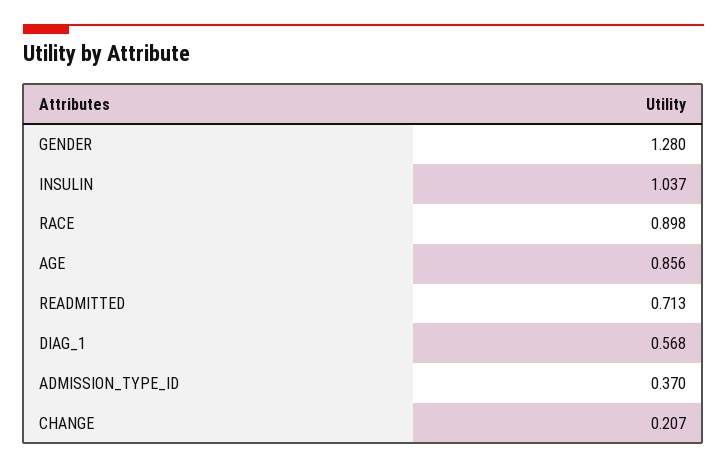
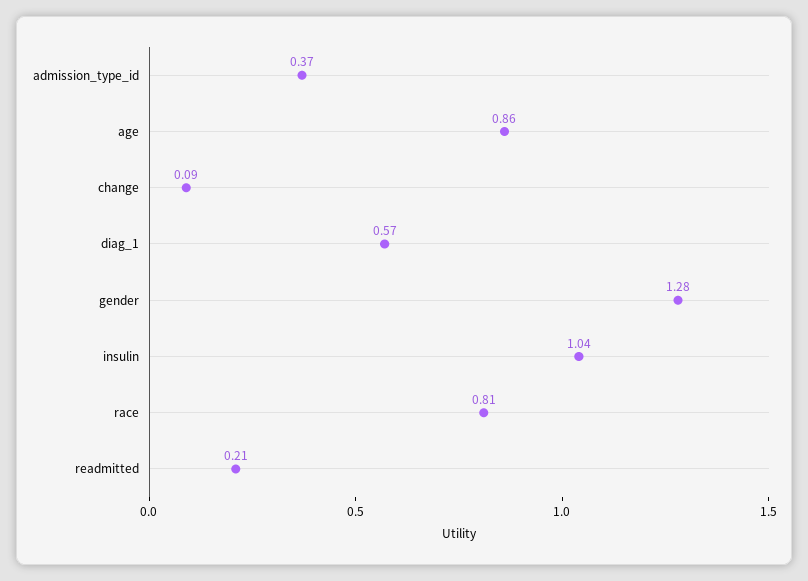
  {
    "GENDER": 1.28,
    "INSULIN": 1.037,
-   "RACE": 0.898,
+   "RACE": 0.81,
    "AGE": 0.856,
-   "READMITTED": 0.713,
+   "READMITTED": 0.21,
    "DIAG_1": 0.568,
    "ADMISSION_TYPE_ID": 0.37,
-   "CHANGE": 0.207
+   "CHANGE": 0.09
  }

